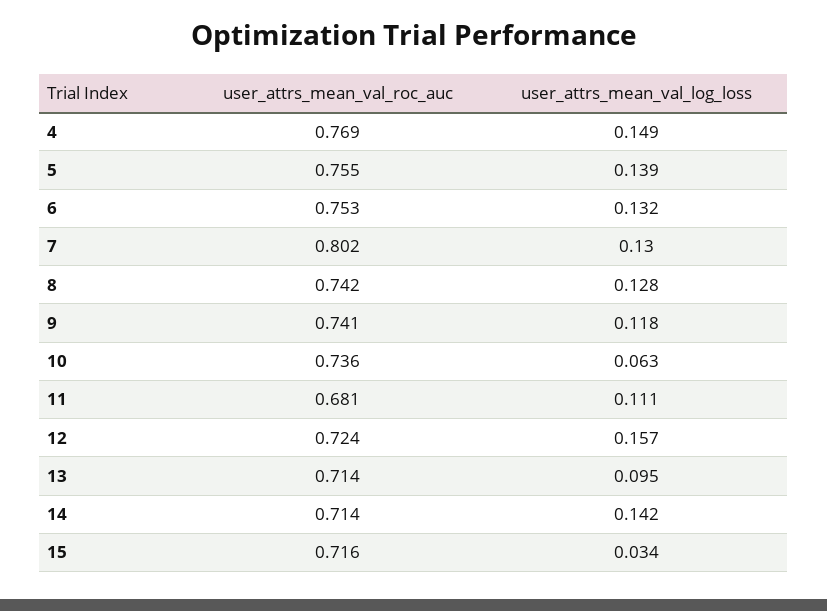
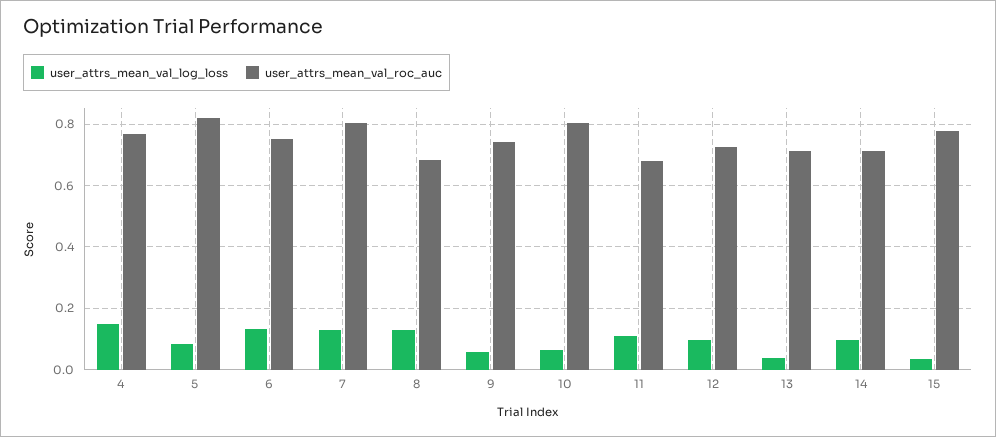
  {
    "user_attrs_mean_val_roc_auc": {
      "4": 0.769,
-     "5": 0.755,
+     "5": 0.82,
      "6": 0.753,
      "7": 0.802,
-     "8": 0.742,
+     "8": 0.68,
      "9": 0.741,
-     "10": 0.736,
+     "10": 0.8,
      "11": 0.681,
      "12": 0.724,
      "13": 0.714,
      "14": 0.714,
-     "15": 0.716
+     "15": 0.78
    },
    "user_attrs_mean_val_log_loss": {
      "4": 0.149,
-     "5": 0.139,
+     "5": 0.08,
      "6": 0.132,
      "7": 0.13,
      "8": 0.128,
-     "9": 0.118,
+     "9": 0.06,
      "10": 0.063,
      "11": 0.111,
-     "12": 0.157,
+     "12": 0.1,
-     "13": 0.095,
+     "13": 0.04,
-     "14": 0.142,
+     "14": 0.1,
      "15": 0.034
    }
  }

